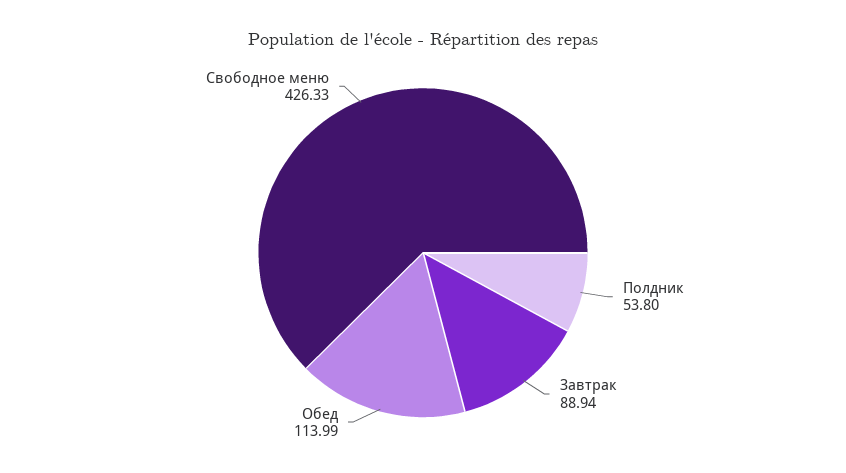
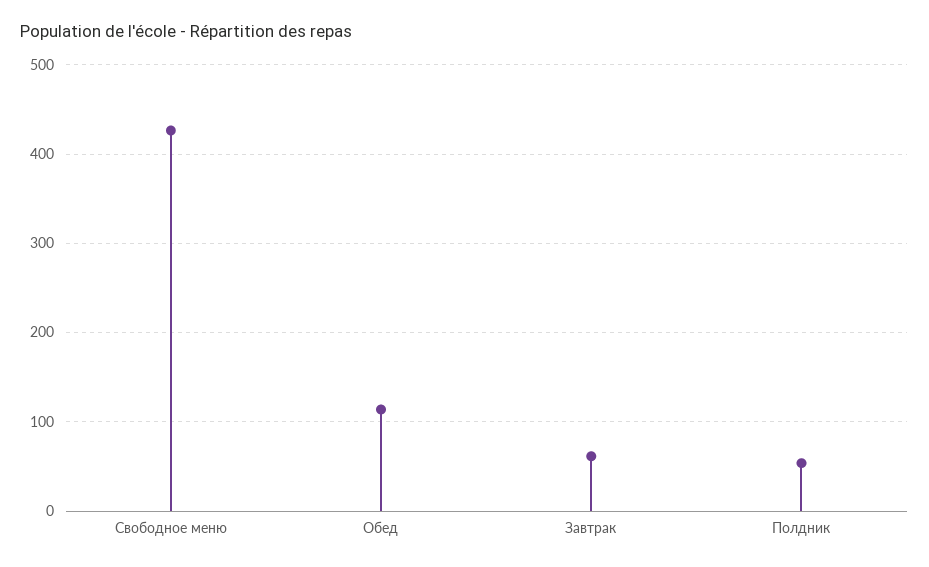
  {
    "Полдник": 53.8,
-   "Завтрак": 88.94,
+   "Завтрак": 60,
    "Обед": 113.99,
    "Свободное меню": 426.33
  }

